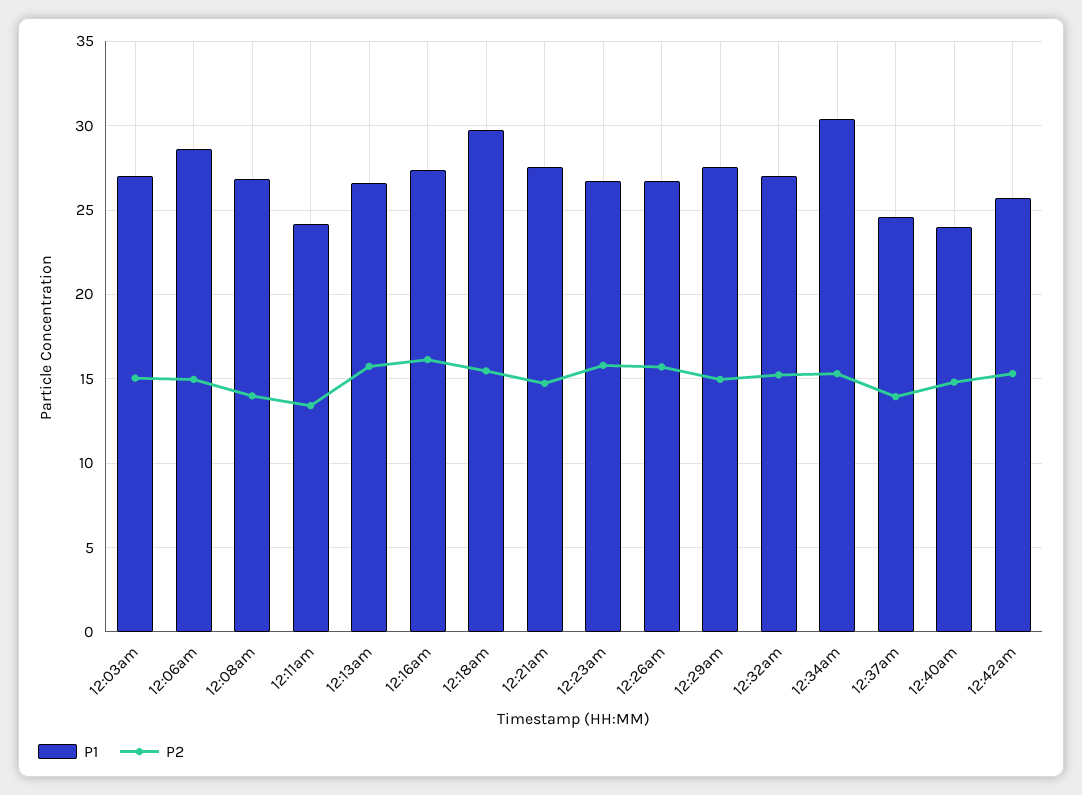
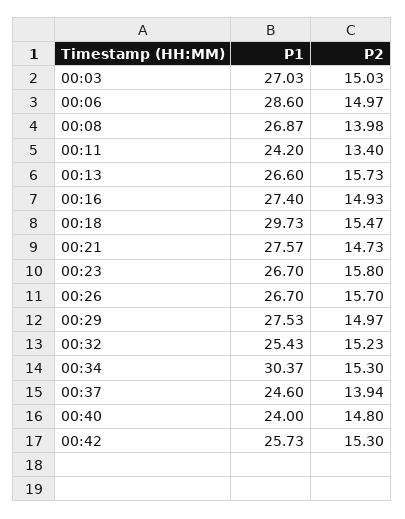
  {
    "P1": {
      "12:03am": 27.03,
      "12:06am": 28.6,
      "12:08am": 26.87,
      "12:11am": 24.2,
      "12:13am": 26.6,
      "12:16am": 27.4,
      "12:18am": 29.73,
      "12:21am": 27.57,
      "12:23am": 26.7,
      "12:26am": 26.7,
      "12:29am": 27.53,
-     "12:32am": 27,
+     "12:32am": 25.43,
      "12:34am": 30.37,
      "12:37am": 24.6,
      "12:40am": 24,
      "12:42am": 25.73
    },
    "P2": {
      "12:03am": 15.03,
      "12:06am": 14.97,
      "12:08am": 13.98,
      "12:11am": 13.4,
      "12:13am": 15.73,
-     "12:16am": 16,
+     "12:16am": 14.93,
      "12:18am": 15.47,
      "12:21am": 14.73,
      "12:23am": 15.8,
      "12:26am": 15.7,
      "12:29am": 14.97,
      "12:32am": 15.23,
      "12:34am": 15.3,
      "12:37am": 13.94,
      "12:40am": 14.8,
      "12:42am": 15.3
    }
  }

